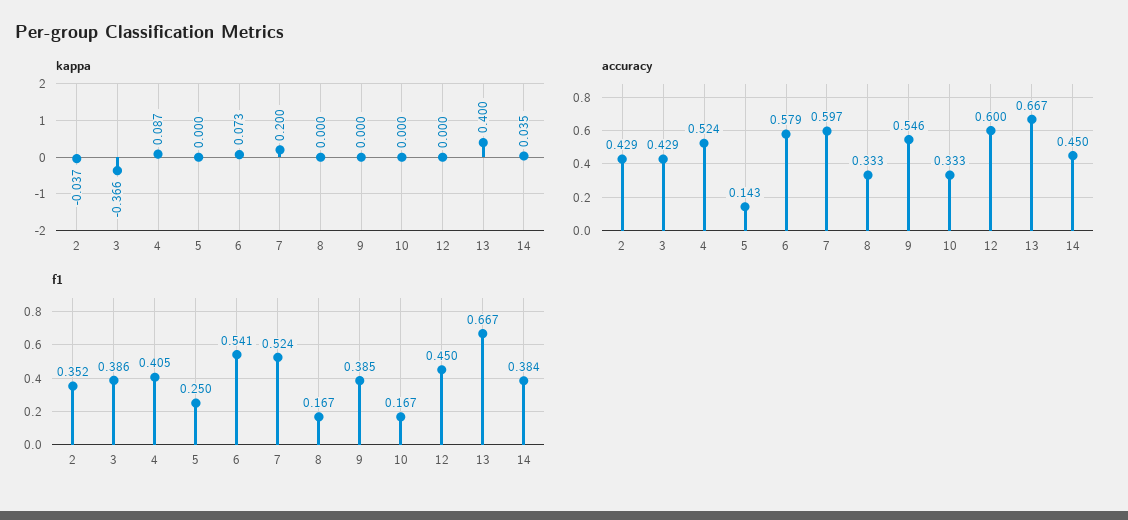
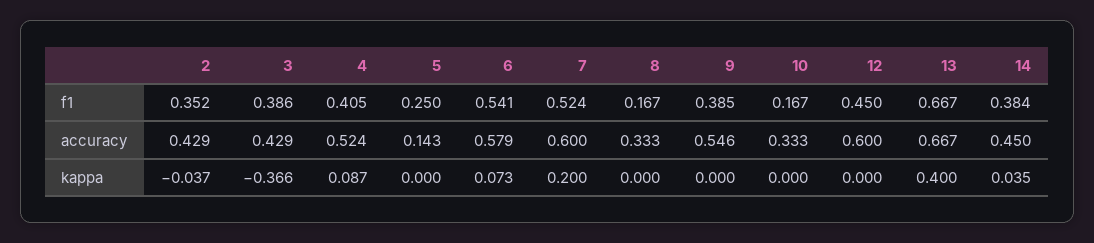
  {
    "kappa": {
      "2": -0.037,
      "3": -0.366,
      "4": 0.087,
      "5": 0,
      "6": 0.073,
      "7": 0.2,
      "8": 0,
      "9": 0,
      "10": 0,
      "12": 0,
      "13": 0.4,
      "14": 0.035
    },
    "accuracy": {
      "2": 0.429,
      "3": 0.429,
      "4": 0.524,
      "5": 0.143,
      "6": 0.579,
-     "7": 0.597,
+     "7": 0.6,
      "8": 0.333,
      "9": 0.546,
      "10": 0.333,
      "12": 0.6,
      "13": 0.667,
      "14": 0.45
    },
    "f1": {
      "2": 0.352,
      "3": 0.386,
      "4": 0.405,
      "5": 0.25,
      "6": 0.541,
      "7": 0.524,
      "8": 0.167,
      "9": 0.385,
      "10": 0.167,
      "12": 0.45,
      "13": 0.667,
      "14": 0.384
    }
  }

